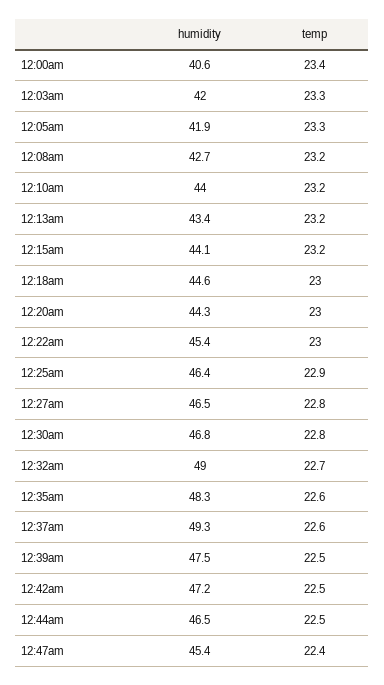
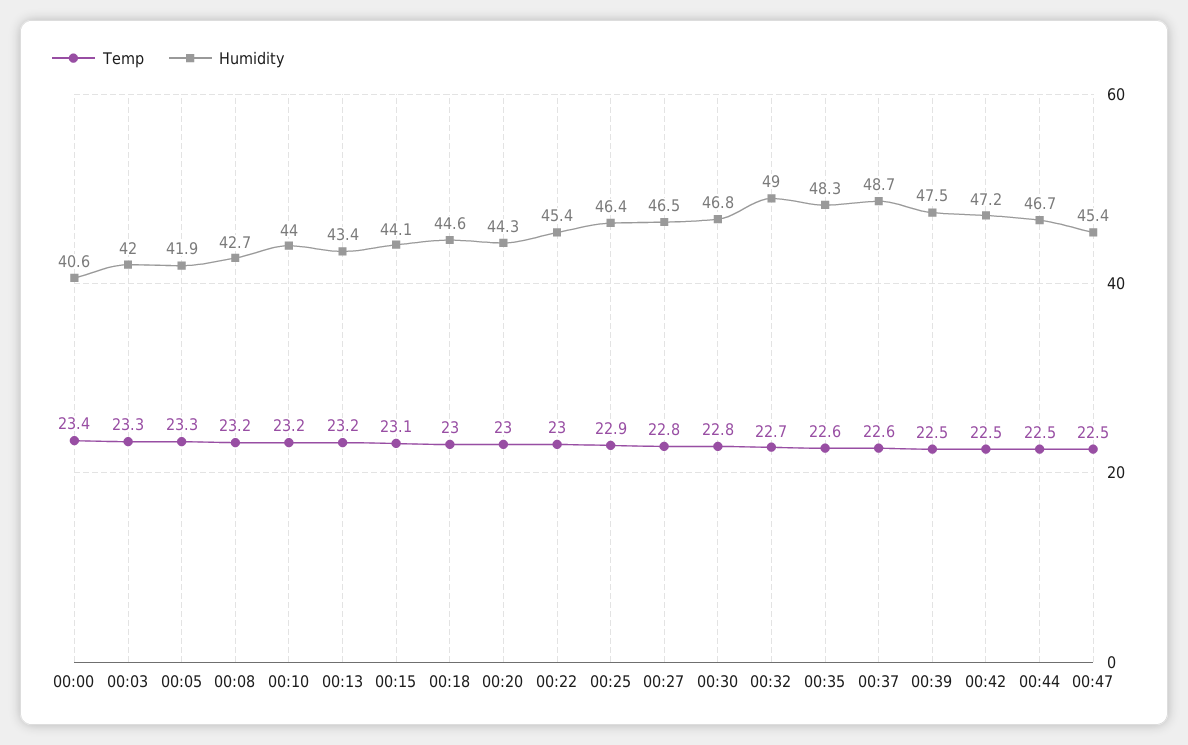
  {
    "humidity": {
      "12:00am": 40.6,
      "12:03am": 42,
      "12:05am": 41.9,
      "12:08am": 42.7,
      "12:10am": 44,
      "12:13am": 43.4,
      "12:15am": 44.1,
      "12:18am": 44.6,
      "12:20am": 44.3,
      "12:22am": 45.4,
      "12:25am": 46.4,
      "12:27am": 46.5,
      "12:30am": 46.8,
      "12:32am": 49,
      "12:35am": 48.3,
-     "12:37am": 49.3,
+     "12:37am": 48.7,
      "12:39am": 47.5,
      "12:42am": 47.2,
-     "12:44am": 46.5,
+     "12:44am": 46.7,
      "12:47am": 45.4
    },
    "temp": {
      "12:00am": 23.4,
      "12:03am": 23.3,
      "12:05am": 23.3,
      "12:08am": 23.2,
      "12:10am": 23.2,
      "12:13am": 23.2,
-     "12:15am": 23.2,
+     "12:15am": 23.1,
      "12:18am": 23,
      "12:20am": 23,
      "12:22am": 23,
      "12:25am": 22.9,
      "12:27am": 22.8,
      "12:30am": 22.8,
      "12:32am": 22.7,
      "12:35am": 22.6,
      "12:37am": 22.6,
      "12:39am": 22.5,
      "12:42am": 22.5,
      "12:44am": 22.5,
-     "12:47am": 22.4
+     "12:47am": 22.5
    }
  }

